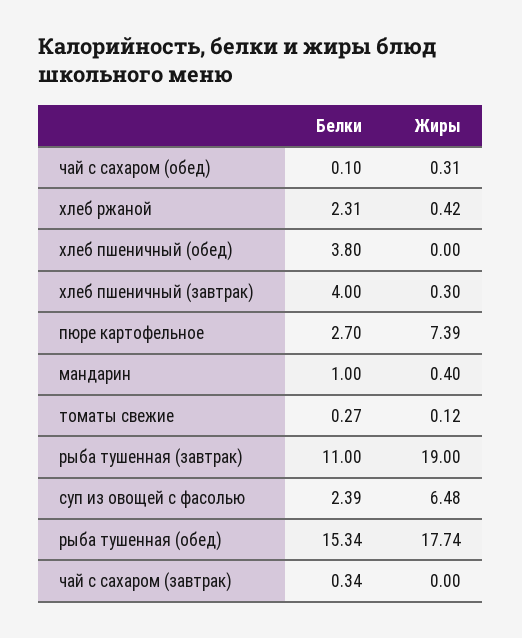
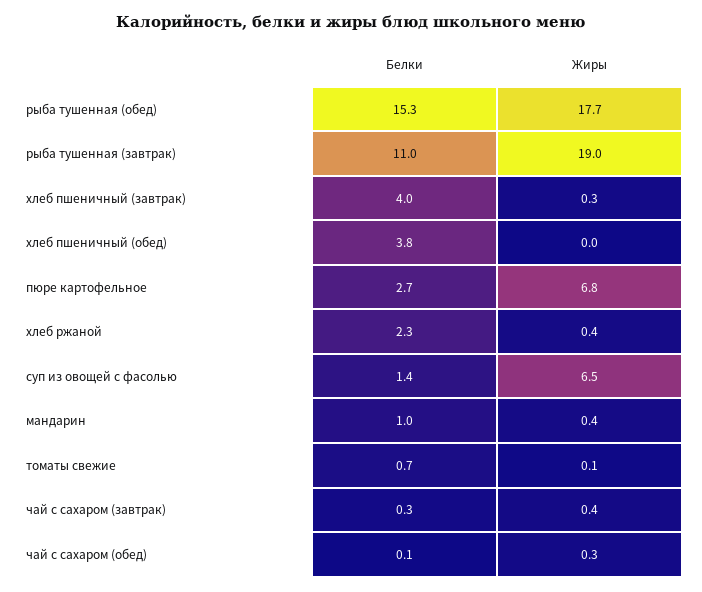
  {
    "Белки": {
      "чай с сахаром (обед)": 0.1,
      "хлеб ржаной": 2.31,
      "хлеб пшеничный (обед)": 3.8,
      "хлеб пшеничный (завтрак)": 4,
      "пюре картофельное": 2.7,
      "мандарин": 1,
-     "томаты свежие": 0.27,
+     "томаты свежие": 0.7,
      "рыба тушенная (завтрак)": 11,
-     "суп из овощей с фасолью": 2.39,
+     "суп из овощей с фасолью": 1.4,
      "рыба тушенная (обед)": 15.34,
      "чай с сахаром (завтрак)": 0.34
    },
    "Жиры": {
      "чай с сахаром (обед)": 0.31,
      "хлеб ржаной": 0.42,
      "хлеб пшеничный (обед)": 0,
      "хлеб пшеничный (завтрак)": 0.3,
-     "пюре картофельное": 7.39,
+     "пюре картофельное": 6.8,
      "мандарин": 0.4,
      "томаты свежие": 0.12,
      "рыба тушенная (завтрак)": 19,
      "суп из овощей с фасолью": 6.48,
      "рыба тушенная (обед)": 17.74,
-     "чай с сахаром (завтрак)": 0
+     "чай с сахаром (завтрак)": 0.4
    }
  }

